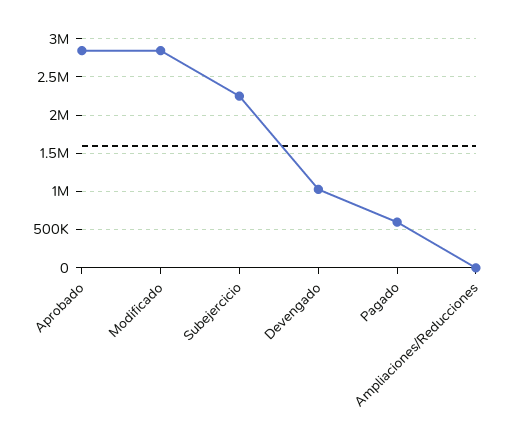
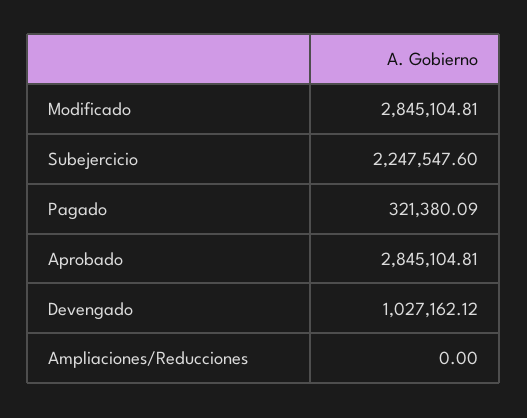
  {
    "Aprobado": 2845104.81,
    "Modificado": 2845104.81,
    "Subejercicio": 2247547.6,
    "Devengado": 1027162.12,
-   "Pagado": 600000,
+   "Pagado": 321380.09,
    "Ampliaciones/Reducciones": 0
  }

